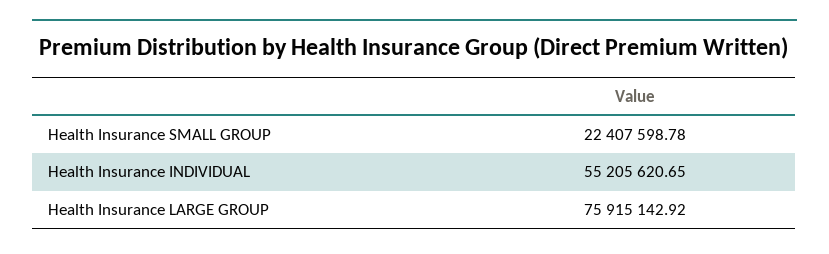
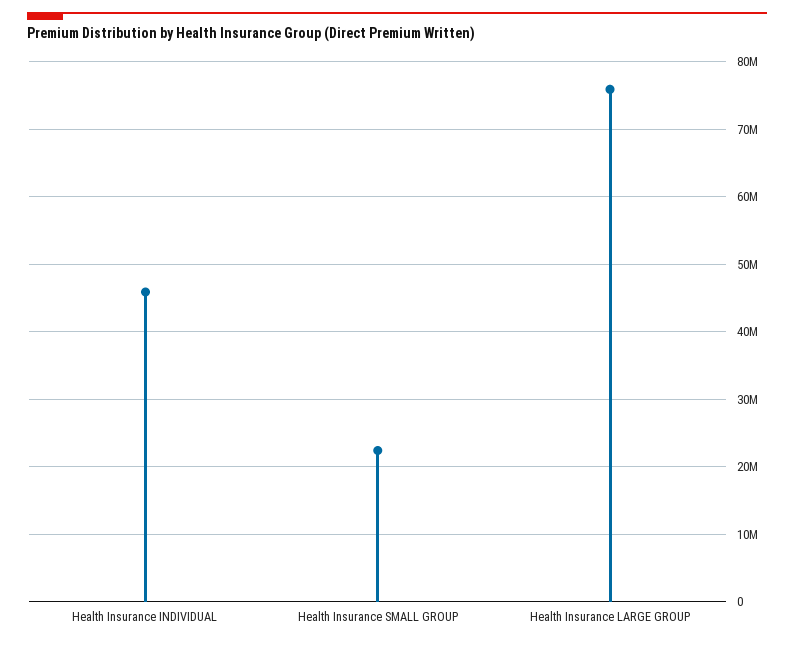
  {
    "Health Insurance SMALL GROUP": 22407598.78,
-   "Health Insurance INDIVIDUAL": 55205620.65,
+   "Health Insurance INDIVIDUAL": 46000000,
    "Health Insurance LARGE GROUP": 75915142.92
  }

